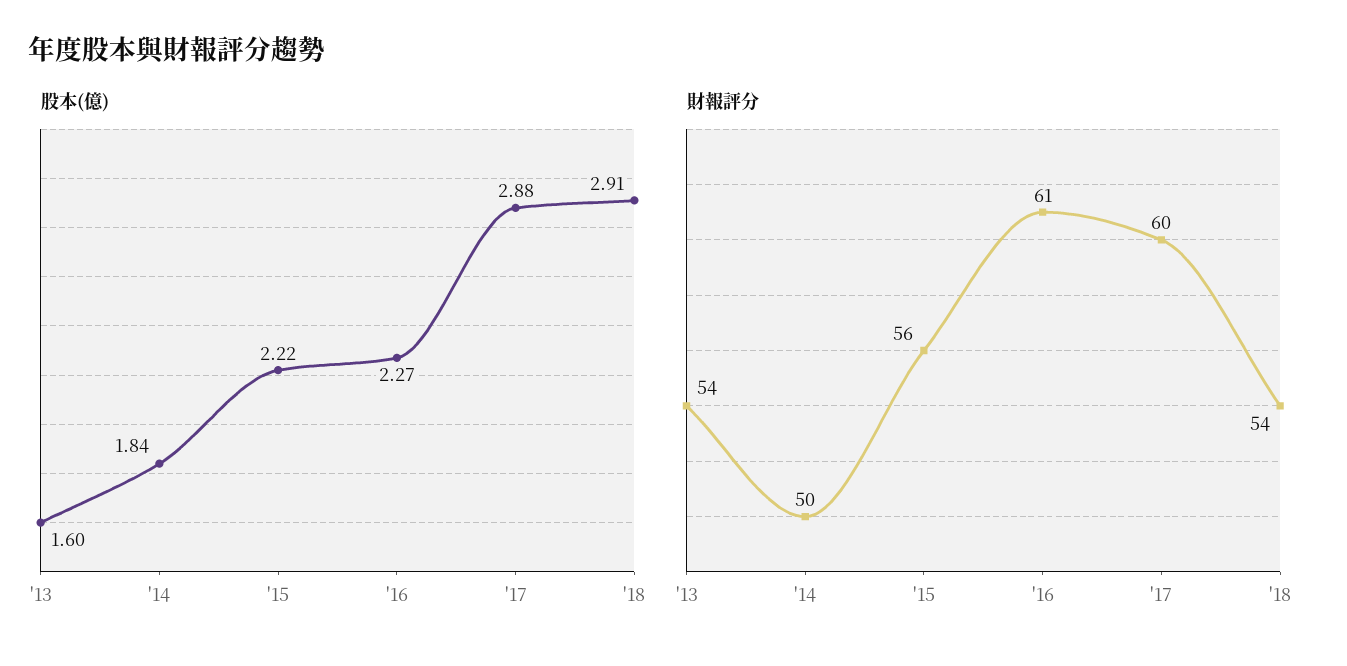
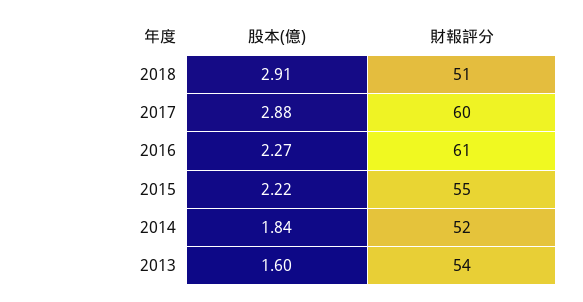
  {
    "股本(億)": {
      "'13": 1.6,
      "'14": 1.84,
      "'15": 2.22,
      "'16": 2.27,
      "'17": 2.88,
      "'18": 2.91
    },
    "財報評分": {
      "'13": 54,
-     "'14": 50,
+     "'14": 52,
-     "'15": 56,
+     "'15": 55,
      "'16": 61,
      "'17": 60,
-     "'18": 54
+     "'18": 51
    }
  }

